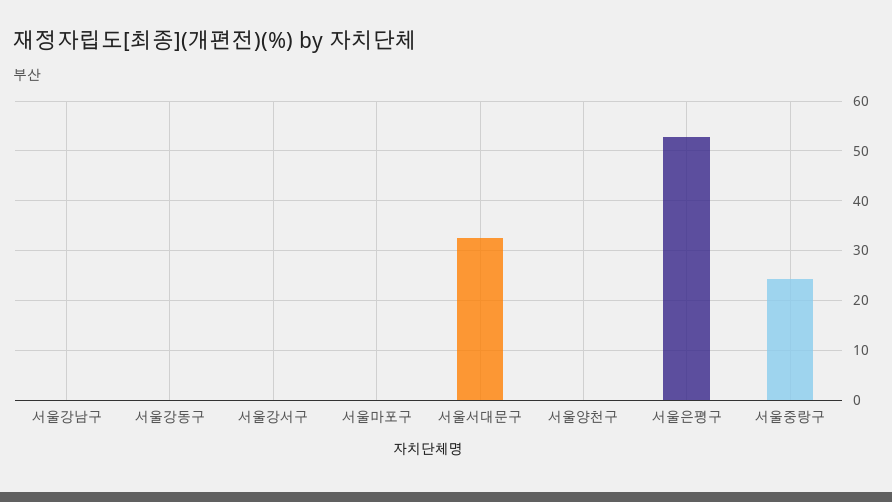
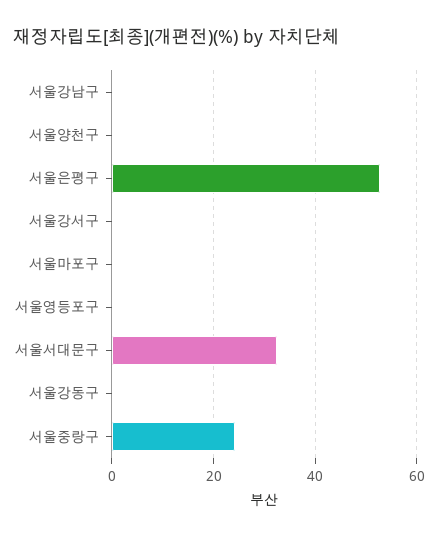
  {
    "서울강남구": 0,
    "서울강동구": 0,
    "서울강서구": 0,
    "서울마포구": 0,
    "서울서대문구": 32,
    "서울양천구": 0,
    "서울은평구": 52,
-   "서울중랑구": 24
+   "서울중랑구": 24,
+   "서울영등포구": 0
  }

